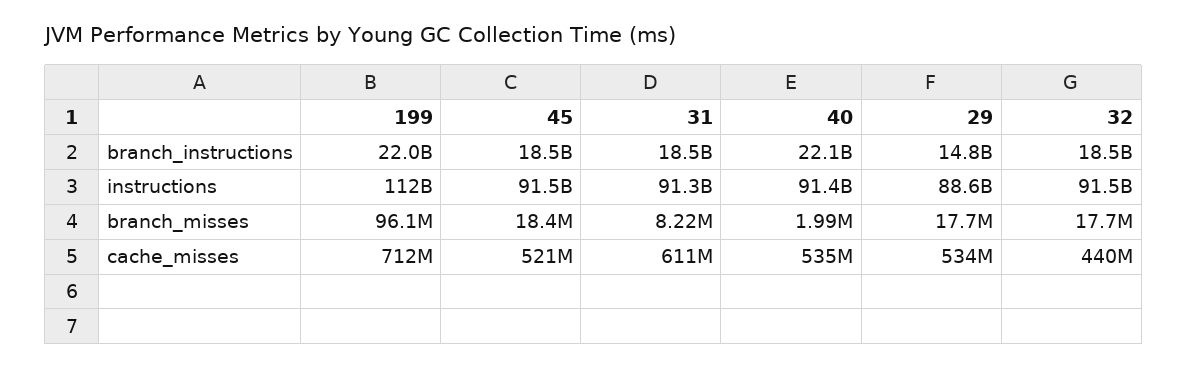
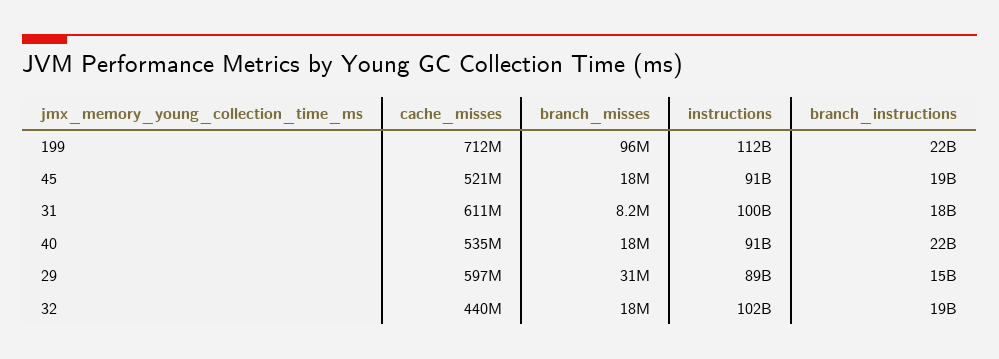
  {
    "199": {
      "branch_instructions": 22000000000,
      "instructions": 112000000000,
      "branch_misses": 96100000,
      "cache_misses": 712000000
    },
    "45": {
      "branch_instructions": 18500000000,
      "instructions": 91500000000,
      "branch_misses": 18400000,
      "cache_misses": 521000000
    },
    "31": {
      "branch_instructions": 18500000000,
-     "instructions": 91300000000,
+     "instructions": 100000000000,
      "branch_misses": 8220000,
      "cache_misses": 611000000
    },
    "40": {
      "branch_instructions": 22100000000,
      "instructions": 91400000000,
-     "branch_misses": 1990000,
+     "branch_misses": 18000000,
      "cache_misses": 535000000
    },
    "29": {
      "branch_instructions": 14800000000,
      "instructions": 88600000000,
-     "branch_misses": 17700000,
+     "branch_misses": 31000000,
-     "cache_misses": 534000000
+     "cache_misses": 597000000
    },
    "32": {
      "branch_instructions": 18500000000,
-     "instructions": 91500000000,
+     "instructions": 102000000000,
      "branch_misses": 17700000,
      "cache_misses": 440000000
    }
  }

